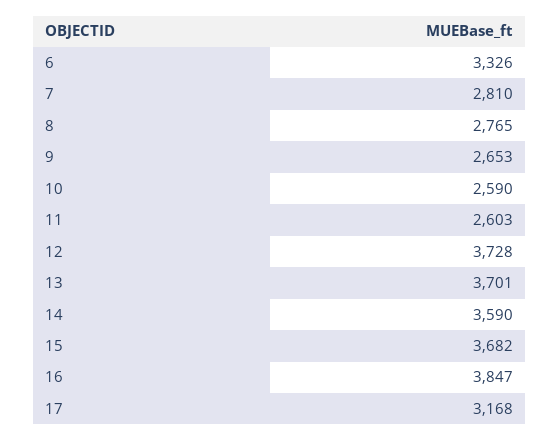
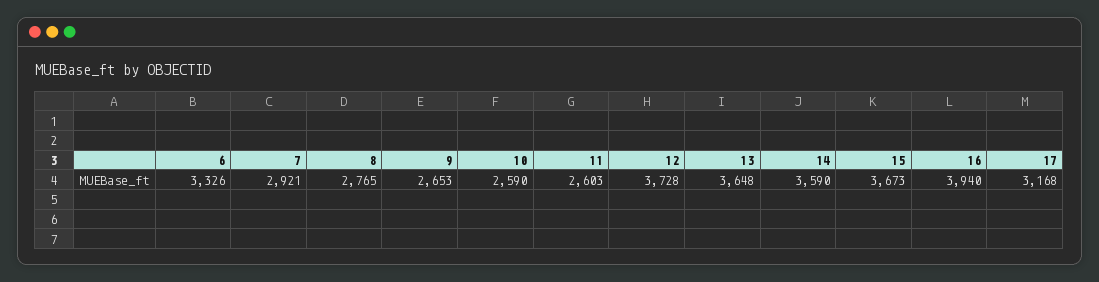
  {
    "6": 3326,
-   "7": 2810,
+   "7": 2921,
    "8": 2765,
    "9": 2653,
    "10": 2590,
    "11": 2603,
    "12": 3728,
-   "13": 3701,
+   "13": 3648,
    "14": 3590,
-   "15": 3682,
+   "15": 3673,
-   "16": 3847,
+   "16": 3940,
    "17": 3168
  }

